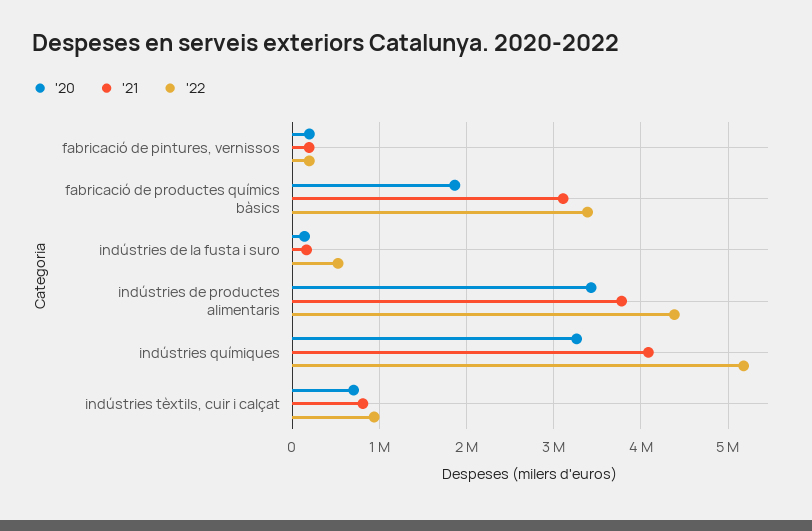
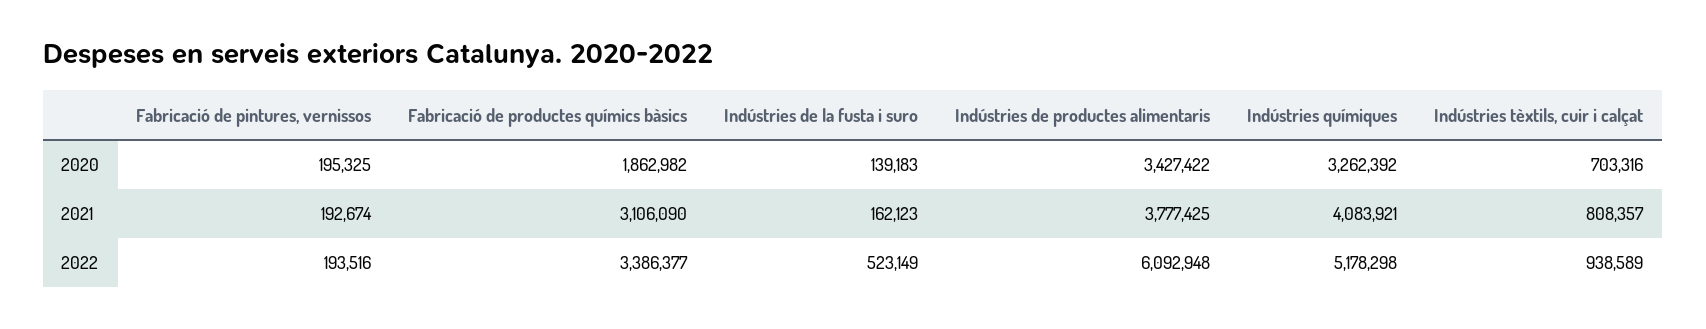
  {
    "'20": {
      "fabricació de pintures, vernissos": 195325,
      "fabricació de productes químics bàsics": 1862982,
      "indústries de la fusta i suro": 139183,
      "indústries de productes alimentaris": 3427422,
      "indústries químiques": 3262392,
      "indústries tèxtils, cuir i calçat": 703316
    },
    "'21": {
      "fabricació de pintures, vernissos": 192674,
      "fabricació de productes químics bàsics": 3106090,
      "indústries de la fusta i suro": 162123,
      "indústries de productes alimentaris": 3777425,
      "indústries químiques": 4083921,
      "indústries tèxtils, cuir i calçat": 808357
    },
    "'22": {
      "fabricació de pintures, vernissos": 193516,
      "fabricació de productes químics bàsics": 3386377,
      "indústries de la fusta i suro": 523149,
-     "indústries de productes alimentaris": 4400000,
+     "indústries de productes alimentaris": 6092948,
      "indústries químiques": 5178298,
      "indústries tèxtils, cuir i calçat": 938589
    }
  }

